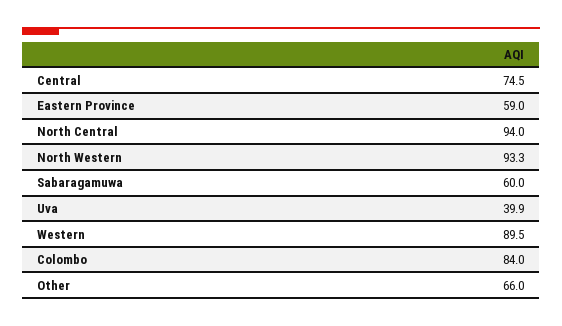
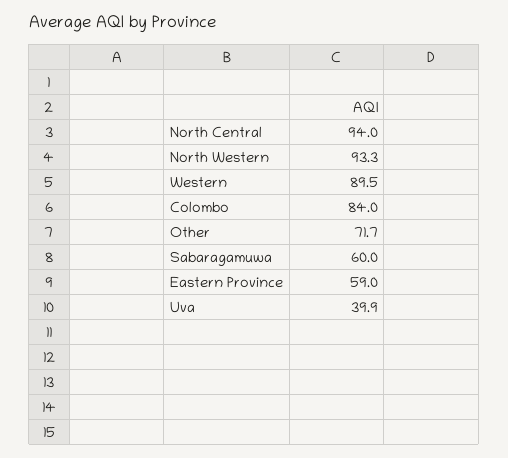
  {
-   "Central": 74.5,
    "Eastern Province": 59,
    "North Central": 94,
    "North Western": 93.3,
    "Sabaragamuwa": 60,
    "Uva": 39.9,
    "Western": 89.5,
    "Colombo": 84,
-   "Other": 66
+   "Other": 71.7
  }

